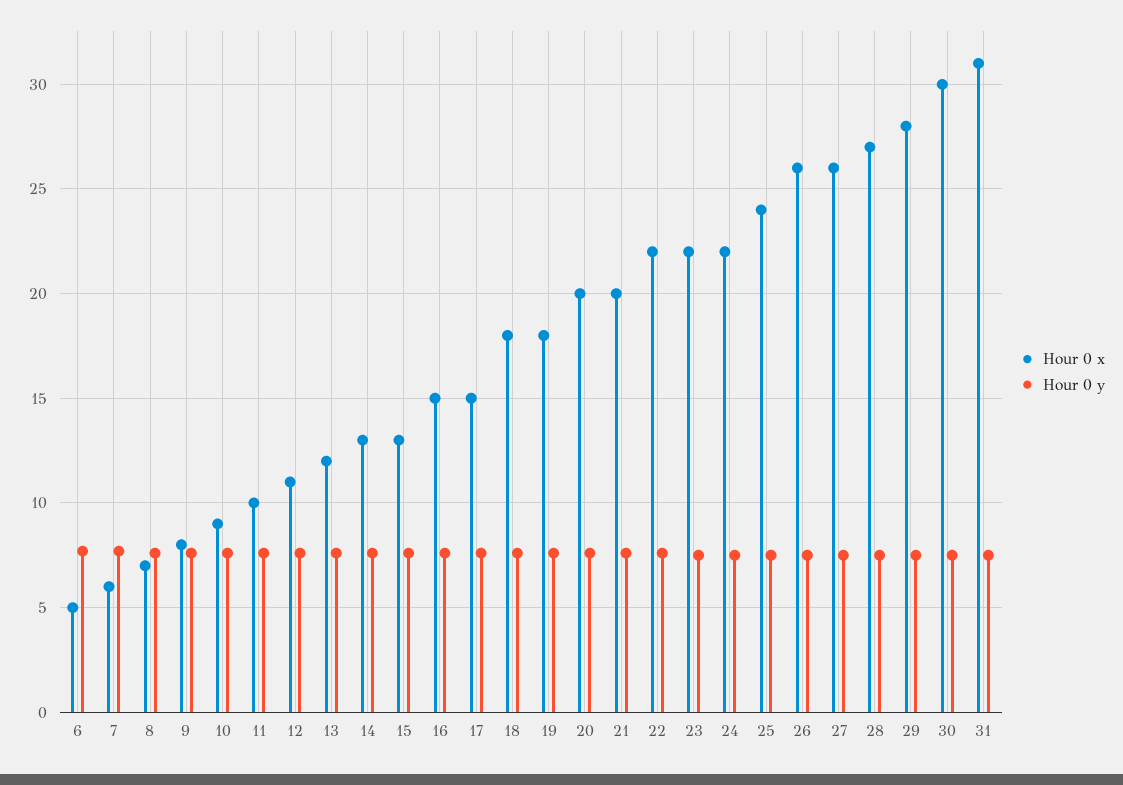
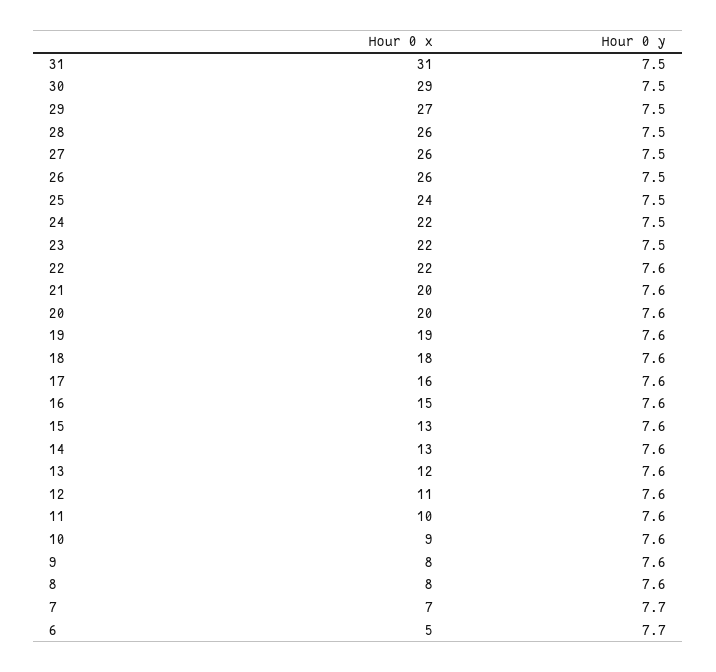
  {
    "Hour 0 x": {
      "6": 5,
-     "7": 6,
+     "7": 7,
-     "8": 7,
+     "8": 8,
      "9": 8,
      "10": 9,
      "11": 10,
      "12": 11,
      "13": 12,
      "14": 13,
      "15": 13,
      "16": 15,
-     "17": 15,
+     "17": 16,
      "18": 18,
-     "19": 18,
+     "19": 19,
      "20": 20,
      "21": 20,
      "22": 22,
      "23": 22,
      "24": 22,
      "25": 24,
      "26": 26,
      "27": 26,
-     "28": 27,
+     "28": 26,
-     "29": 28,
+     "29": 27,
-     "30": 30,
+     "30": 29,
      "31": 31
    },
    "Hour 0 y": {
      "6": 7.7,
      "7": 7.7,
      "8": 7.6,
      "9": 7.6,
      "10": 7.6,
      "11": 7.6,
      "12": 7.6,
      "13": 7.6,
      "14": 7.6,
      "15": 7.6,
      "16": 7.6,
      "17": 7.6,
      "18": 7.6,
      "19": 7.6,
      "20": 7.6,
      "21": 7.6,
      "22": 7.6,
      "23": 7.5,
      "24": 7.5,
      "25": 7.5,
      "26": 7.5,
      "27": 7.5,
      "28": 7.5,
      "29": 7.5,
      "30": 7.5,
      "31": 7.5
    }
  }

